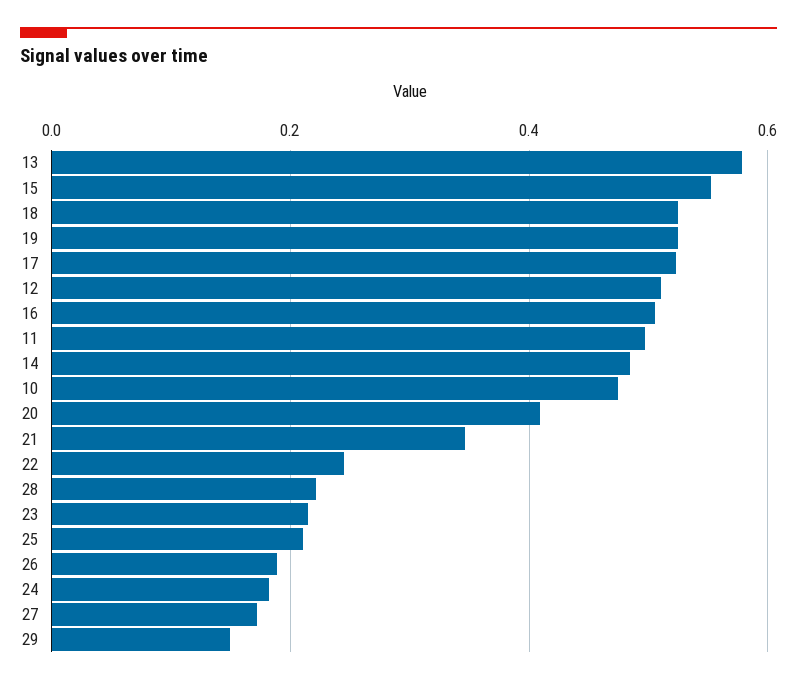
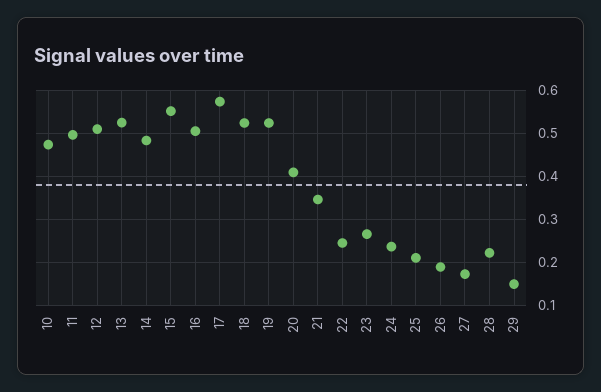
  {
-   "13": 0.58,
+   "13": 0.52,
    "15": 0.56,
    "18": 0.52,
    "19": 0.52,
-   "17": 0.52,
+   "17": 0.58,
    "12": 0.52,
    "16": 0.5,
    "11": 0.5,
    "14": 0.48,
    "10": 0.48,
    "20": 0.4,
    "21": 0.34,
    "22": 0.24,
    "28": 0.22,
-   "23": 0.22,
+   "23": 0.26,
    "25": 0.22,
    "26": 0.18,
-   "24": 0.18,
+   "24": 0.24,
    "27": 0.18,
    "29": 0.14
  }

